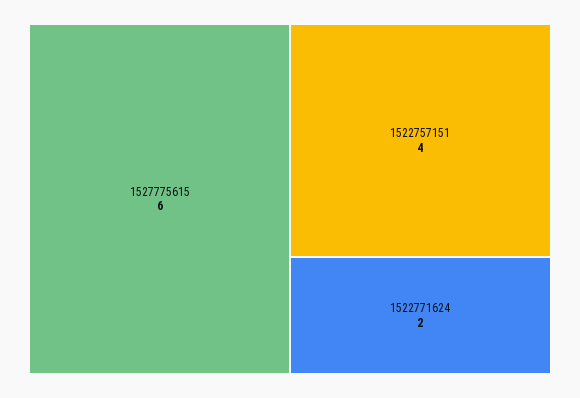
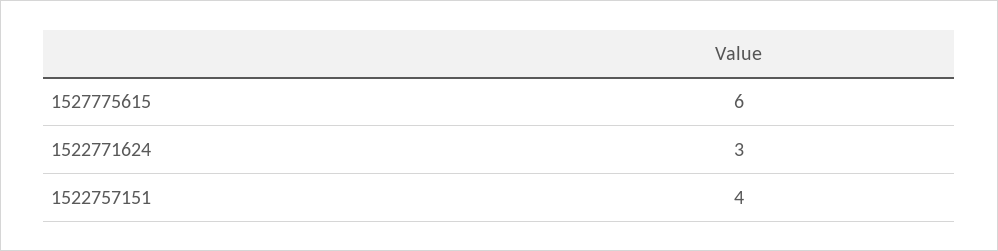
  {
    "1527775615": 6,
    "1522757151": 4,
-   "1522771624": 2
+   "1522771624": 3
  }

